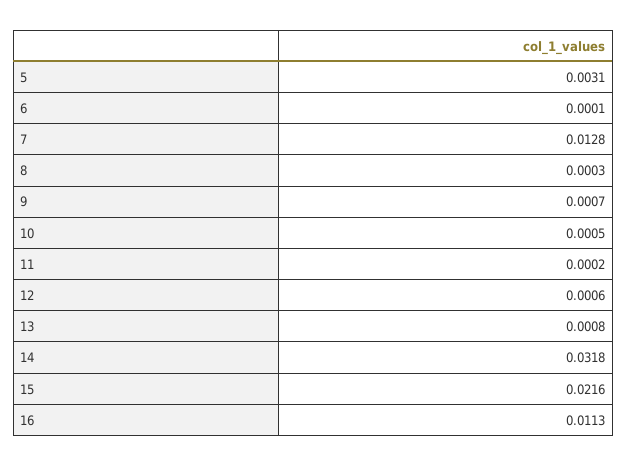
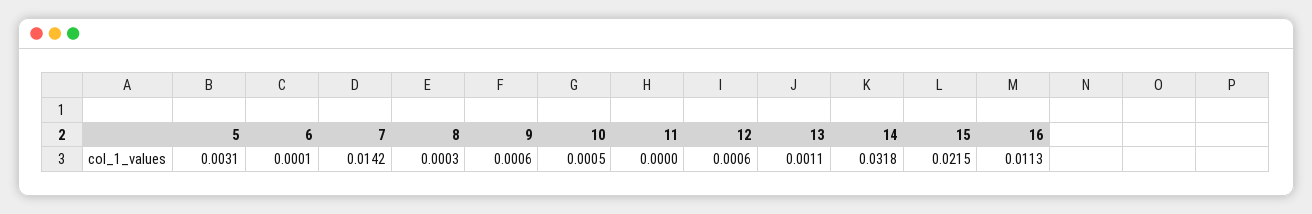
  {
    "5": 0.0031,
    "6": 0.0001,
-   "7": 0.0128,
+   "7": 0.0142,
    "8": 0.0003,
-   "9": 0.0007,
+   "9": 0.0006,
    "10": 0.0005,
-   "11": 0.0002,
+   "11": 0,
    "12": 0.0006,
-   "13": 0.0008,
+   "13": 0.0011,
    "14": 0.0318,
-   "15": 0.0216,
+   "15": 0.0215,
    "16": 0.0113
  }

